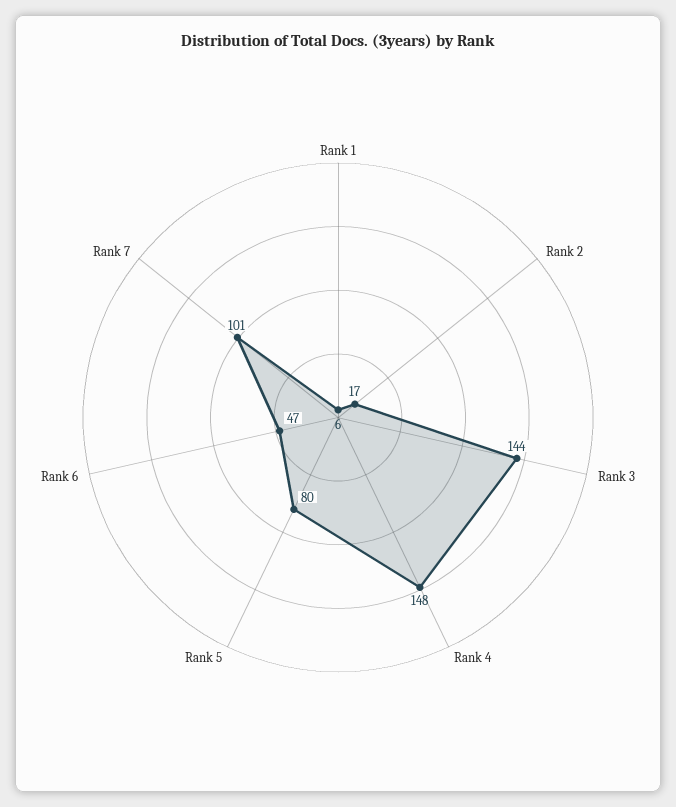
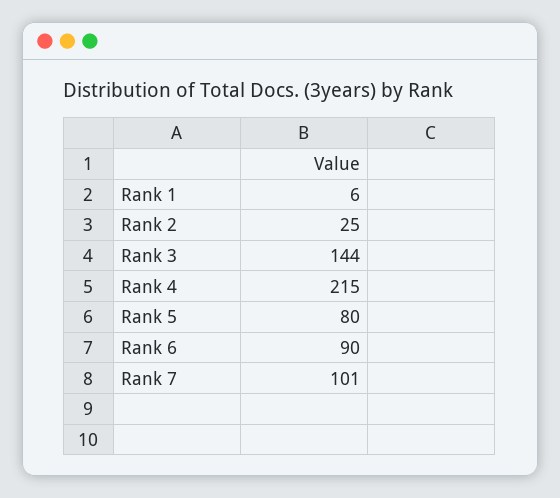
  {
    "Rank 1": 6,
-   "Rank 2": 17,
+   "Rank 2": 25,
    "Rank 3": 144,
-   "Rank 4": 148,
+   "Rank 4": 215,
    "Rank 5": 80,
-   "Rank 6": 47,
+   "Rank 6": 90,
    "Rank 7": 101
  }

